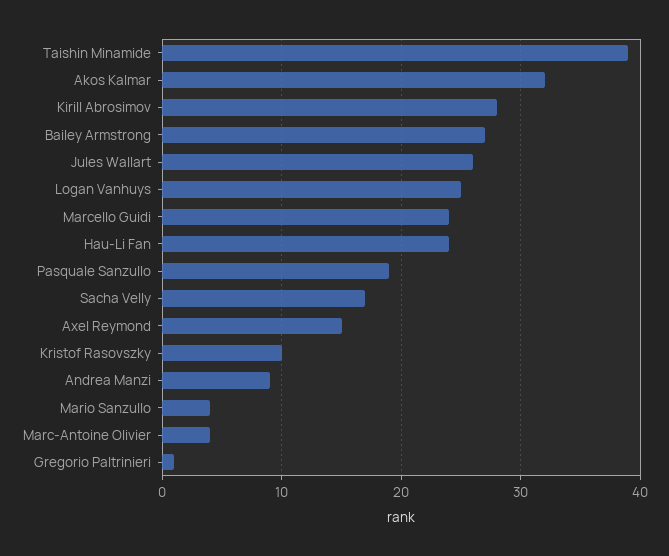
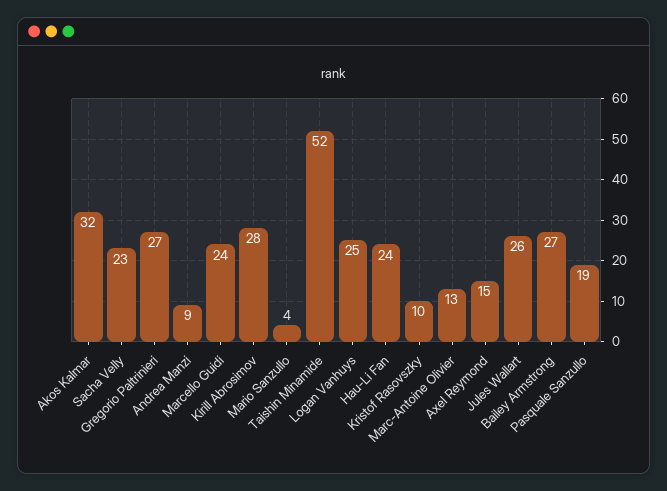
  {
-   "Taishin Minamide": 39,
+   "Taishin Minamide": 52,
    "Akos Kalmar": 32,
    "Kirill Abrosimov": 28,
    "Bailey Armstrong": 27,
    "Jules Wallart": 26,
    "Logan Vanhuys": 25,
    "Marcello Guidi": 24,
    "Hau-Li Fan": 24,
    "Pasquale Sanzullo": 19,
-   "Sacha Velly": 17,
+   "Sacha Velly": 23,
    "Axel Reymond": 15,
    "Kristof Rasovszky": 10,
    "Andrea Manzi": 9,
    "Mario Sanzullo": 4,
-   "Marc-Antoine Olivier": 4,
+   "Marc-Antoine Olivier": 13,
-   "Gregorio Paltrinieri": 1
+   "Gregorio Paltrinieri": 27
  }

